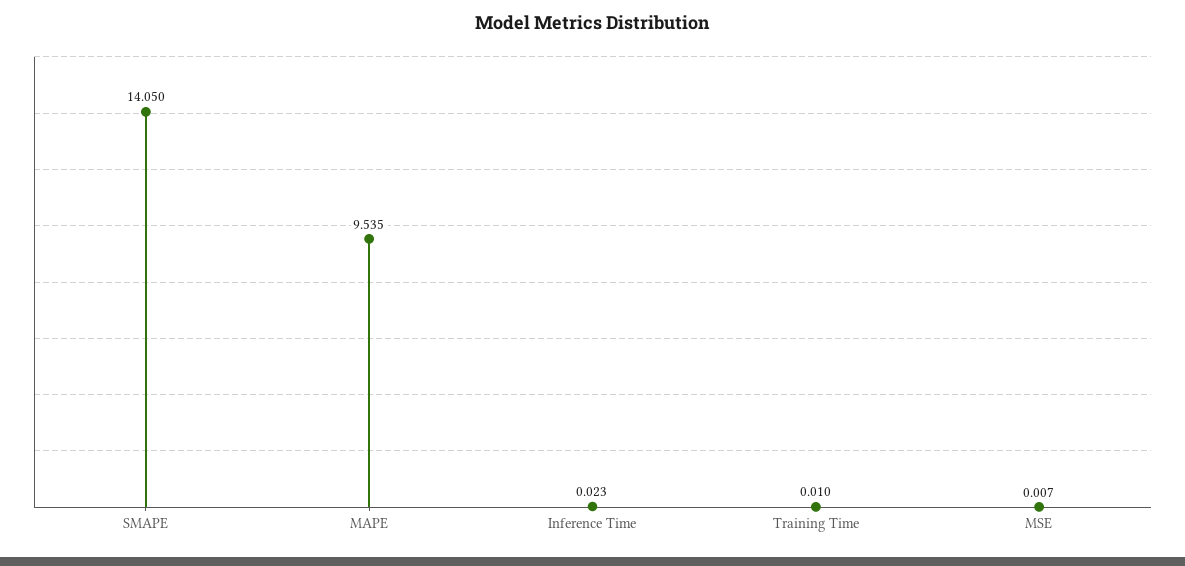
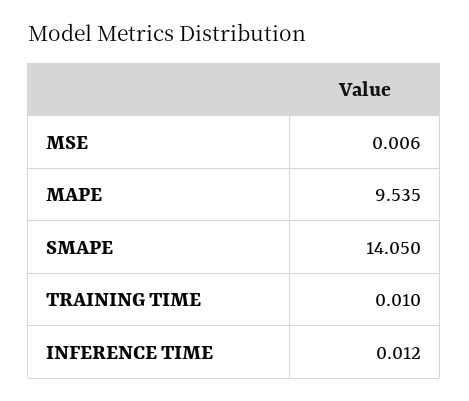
  {
    "SMAPE": 14.05,
    "MAPE": 9.535,
-   "Inference Time": 0.023,
+   "Inference Time": 0.012,
    "Training Time": 0.01,
-   "MSE": 0.007
+   "MSE": 0.006
  }

